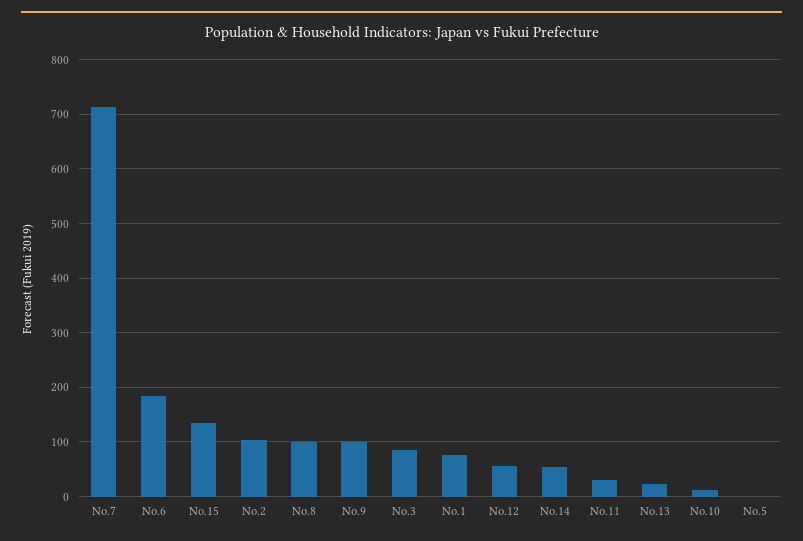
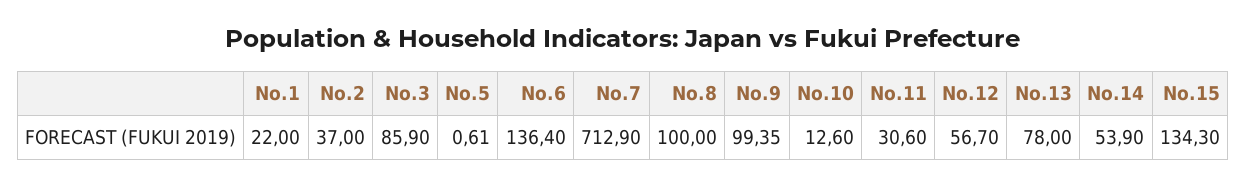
  {
    "No.7": 712.9,
-   "No.6": 180,
+   "No.6": 136.4,
    "No.15": 134.3,
-   "No.2": 100,
+   "No.2": 37,
    "No.8": 100,
    "No.9": 99.35,
    "No.3": 85.9,
-   "No.1": 80,
+   "No.1": 22,
    "No.12": 56.7,
    "No.14": 53.9,
    "No.11": 30.6,
-   "No.13": 20,
+   "No.13": 78,
    "No.10": 12.6,
    "No.5": 0.61
  }

